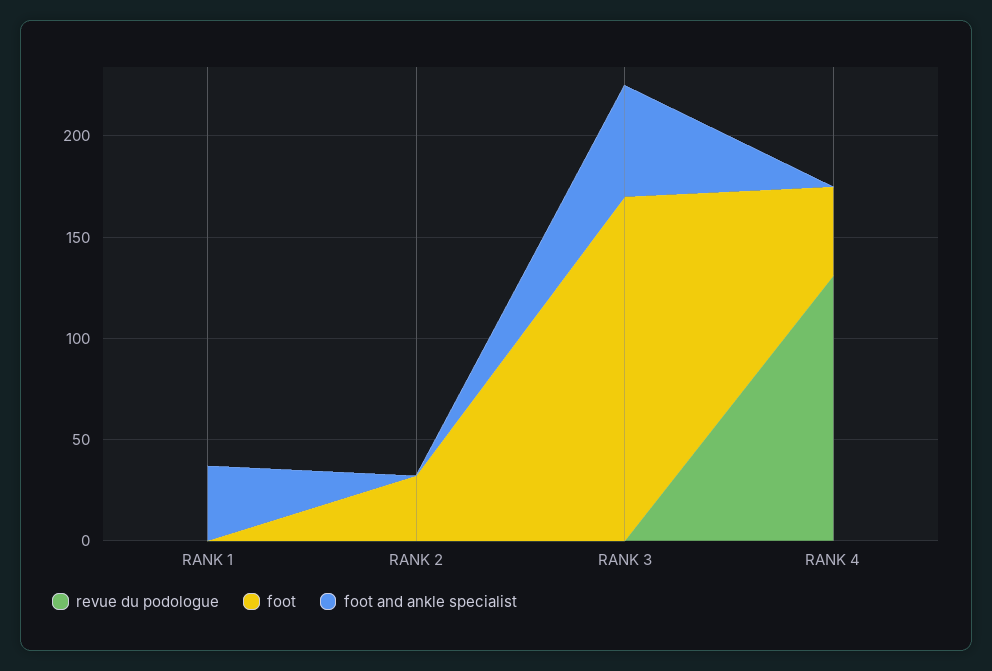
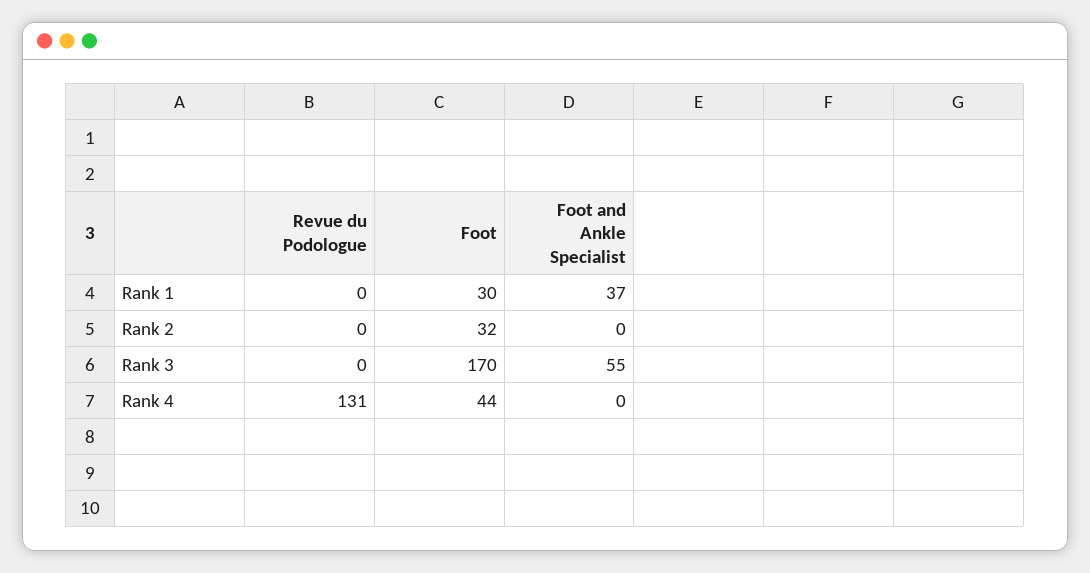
  {
    "revue du podologue": {
      "RANK 1": 0,
      "RANK 2": 0,
      "RANK 3": 0,
      "RANK 4": 131
    },
    "foot": {
-     "RANK 1": 0,
+     "RANK 1": 30,
      "RANK 2": 32,
      "RANK 3": 170,
      "RANK 4": 44
    },
    "foot and ankle specialist": {
      "RANK 1": 37,
      "RANK 2": 0,
      "RANK 3": 55,
      "RANK 4": 0
    }
  }

